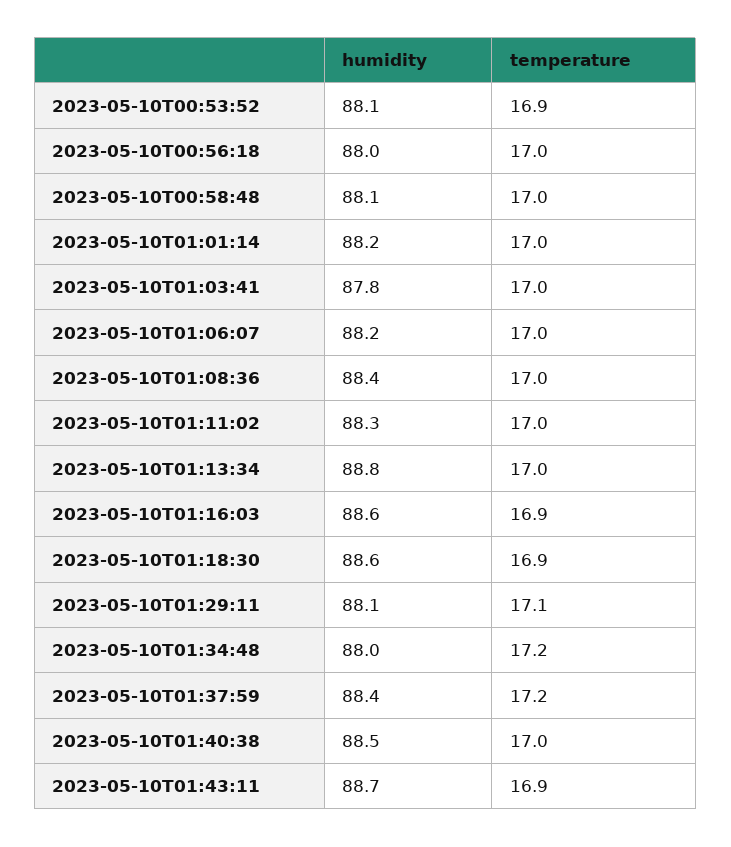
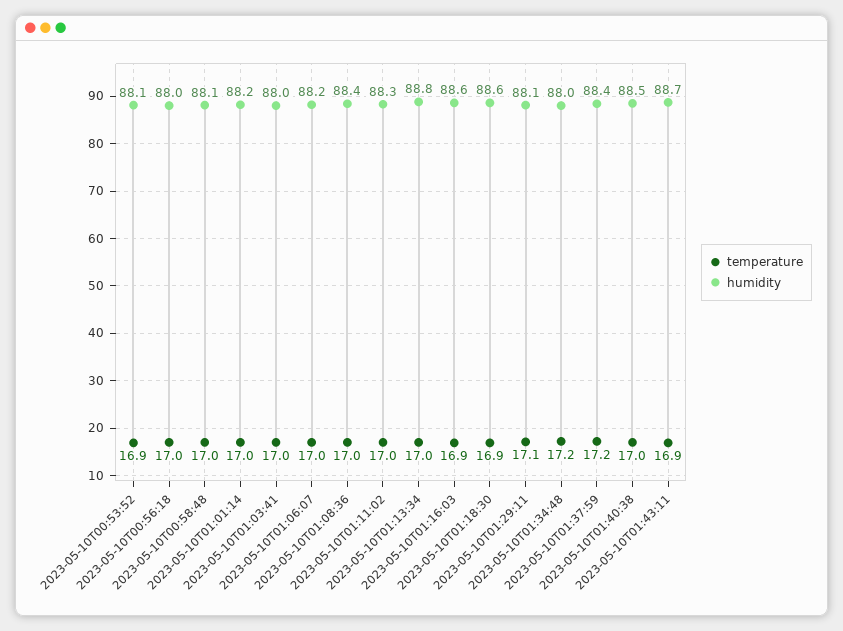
  {
    "humidity": {
      "2023-05-10T00:53:52": 88.1,
      "2023-05-10T00:56:18": 88,
      "2023-05-10T00:58:48": 88.1,
      "2023-05-10T01:01:14": 88.2,
-     "2023-05-10T01:03:41": 87.8,
+     "2023-05-10T01:03:41": 88,
      "2023-05-10T01:06:07": 88.2,
      "2023-05-10T01:08:36": 88.4,
      "2023-05-10T01:11:02": 88.3,
      "2023-05-10T01:13:34": 88.8,
      "2023-05-10T01:16:03": 88.6,
      "2023-05-10T01:18:30": 88.6,
      "2023-05-10T01:29:11": 88.1,
      "2023-05-10T01:34:48": 88,
      "2023-05-10T01:37:59": 88.4,
      "2023-05-10T01:40:38": 88.5,
      "2023-05-10T01:43:11": 88.7
    },
    "temperature": {
      "2023-05-10T00:53:52": 16.9,
      "2023-05-10T00:56:18": 17,
      "2023-05-10T00:58:48": 17,
      "2023-05-10T01:01:14": 17,
      "2023-05-10T01:03:41": 17,
      "2023-05-10T01:06:07": 17,
      "2023-05-10T01:08:36": 17,
      "2023-05-10T01:11:02": 17,
      "2023-05-10T01:13:34": 17,
      "2023-05-10T01:16:03": 16.9,
      "2023-05-10T01:18:30": 16.9,
      "2023-05-10T01:29:11": 17.1,
      "2023-05-10T01:34:48": 17.2,
      "2023-05-10T01:37:59": 17.2,
      "2023-05-10T01:40:38": 17,
      "2023-05-10T01:43:11": 16.9
    }
  }

